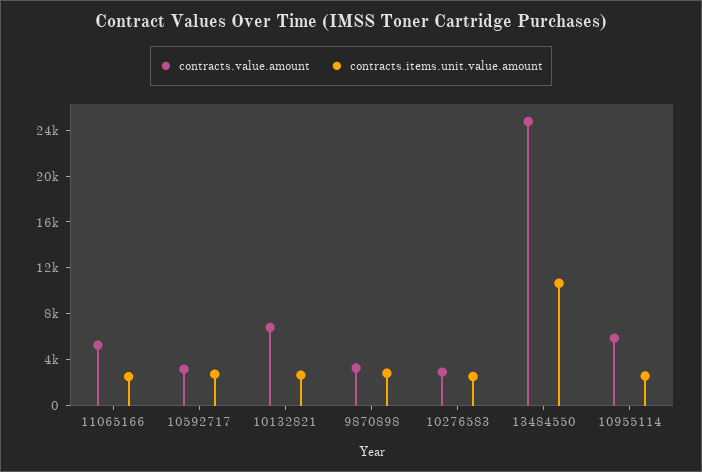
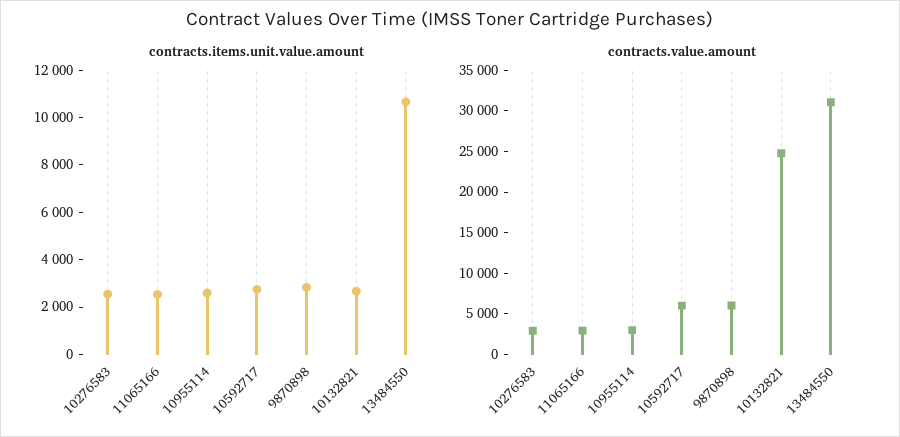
  {
    "contracts.value.amount": {
-     "11065166": 5000,
+     "11065166": 3000,
-     "10592717": 3000,
+     "10592717": 6000,
-     "10132821": 7000,
+     "10132821": 25000,
-     "9870898": 3000,
+     "9870898": 6000,
      "10276583": 3000,
-     "13484550": 25000,
+     "13484550": 31000,
-     "10955114": 6000
+     "10955114": 3000
    },
    "contracts.items.unit.value.amount": {
      "11065166": 2500,
      "10592717": 3000,
      "10132821": 2500,
      "9870898": 3000,
      "10276583": 2500,
      "13484550": 10500,
      "10955114": 2500
    }
  }

